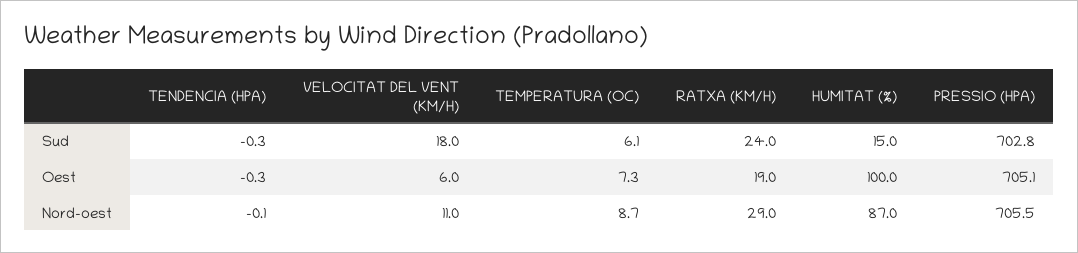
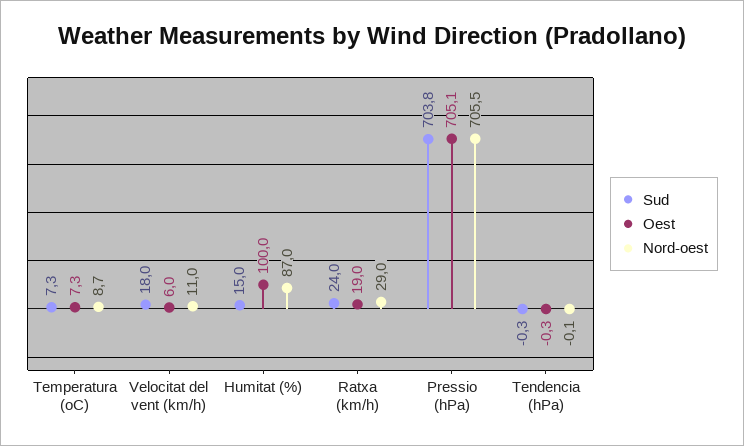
  {
    "Sud": {
      "TENDENCIA (HPA)": -0.3,
      "VELOCITAT DEL VENT (KM/H)": 18,
-     "TEMPERATURA (OC)": 6.1,
+     "TEMPERATURA (OC)": 7.3,
      "RATXA (KM/H)": 24,
      "HUMITAT (%)": 15,
-     "PRESSIO (HPA)": 702.8
+     "PRESSIO (HPA)": 703.8
    },
    "Oest": {
      "TENDENCIA (HPA)": -0.3,
      "VELOCITAT DEL VENT (KM/H)": 6,
      "TEMPERATURA (OC)": 7.3,
      "RATXA (KM/H)": 19,
      "HUMITAT (%)": 100,
      "PRESSIO (HPA)": 705.1
    },
    "Nord-oest": {
      "TENDENCIA (HPA)": -0.1,
      "VELOCITAT DEL VENT (KM/H)": 11,
      "TEMPERATURA (OC)": 8.7,
      "RATXA (KM/H)": 29,
      "HUMITAT (%)": 87,
      "PRESSIO (HPA)": 705.5
    }
  }

